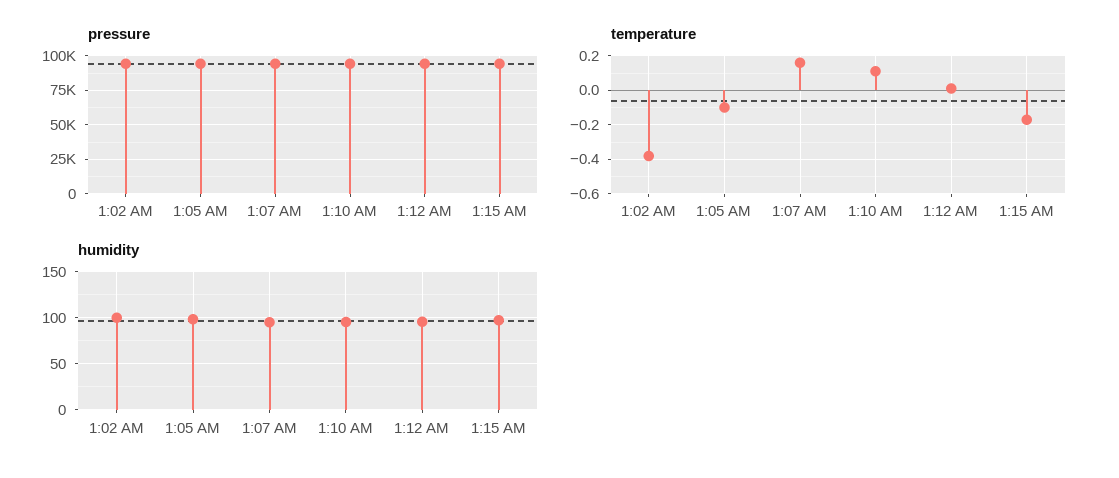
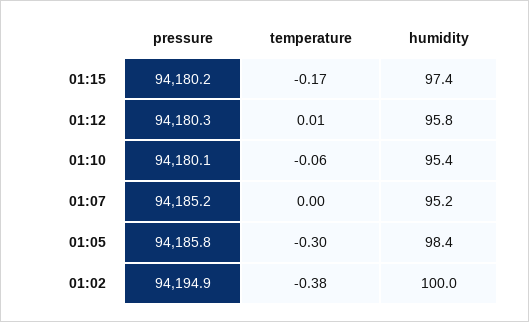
  {
    "pressure": {
      "1:02 AM": 94194.9,
      "1:05 AM": 94185.8,
      "1:07 AM": 94185.2,
      "1:10 AM": 94180.1,
      "1:12 AM": 94180.3,
      "1:15 AM": 94180.2
    },
    "temperature": {
      "1:02 AM": -0.38,
-     "1:05 AM": -0.1,
+     "1:05 AM": -0.3,
-     "1:07 AM": 0.15,
+     "1:07 AM": 0,
-     "1:10 AM": 0.1,
+     "1:10 AM": -0.06,
      "1:12 AM": 0.01,
      "1:15 AM": -0.17
    },
    "humidity": {
      "1:02 AM": 100,
      "1:05 AM": 98.4,
      "1:07 AM": 95.2,
      "1:10 AM": 95.4,
      "1:12 AM": 95.8,
      "1:15 AM": 97.4
    }
  }

